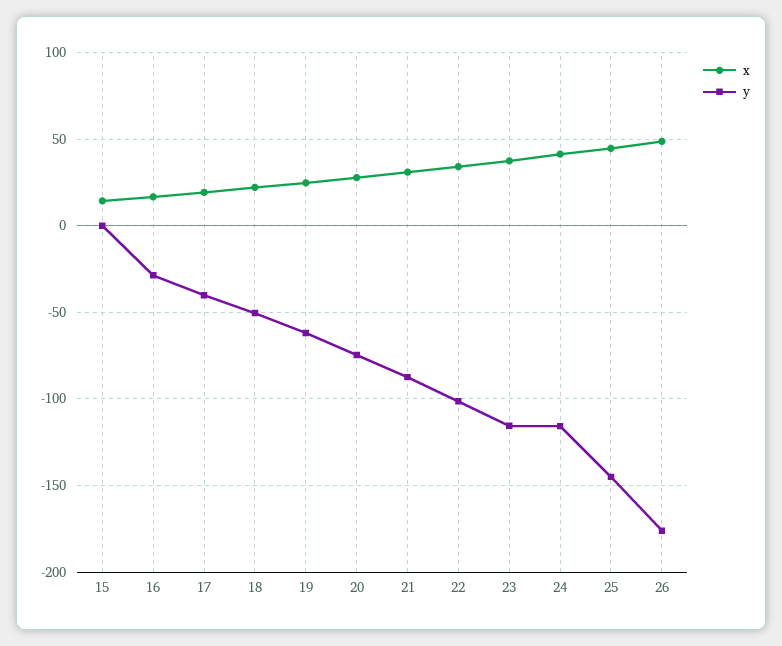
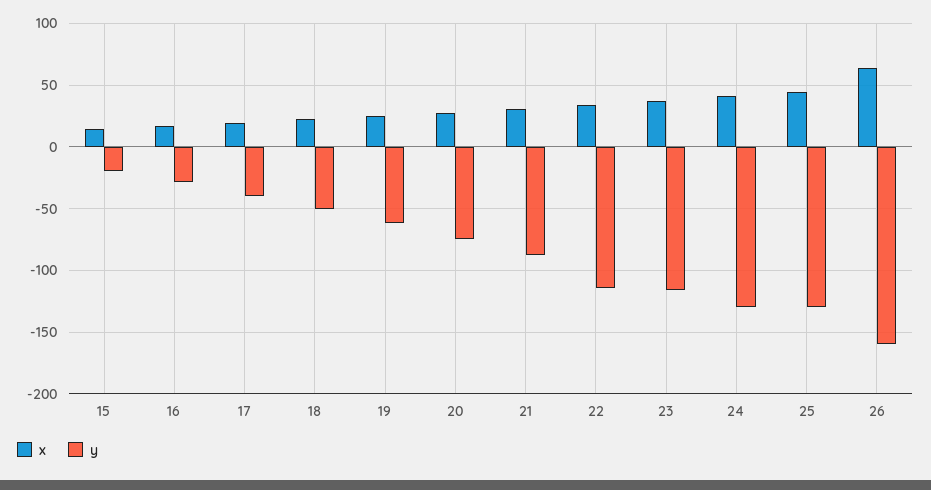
  {
    "x": {
      "15": 15,
      "16": 15,
      "17": 20,
      "18": 20,
      "19": 25,
      "20": 30,
      "21": 30,
      "22": 35,
      "23": 40,
      "24": 40,
      "25": 45,
-     "26": 50
+     "26": 65
    },
    "y": {
-     "15": 0,
+     "15": -20,
      "16": -30,
      "17": -40,
      "18": -50,
      "19": -60,
      "20": -75,
      "21": -85,
-     "22": -100,
+     "22": -115,
      "23": -115,
-     "24": -115,
+     "24": -130,
-     "25": -145,
+     "25": -130,
-     "26": -175
+     "26": -160
    }
  }

